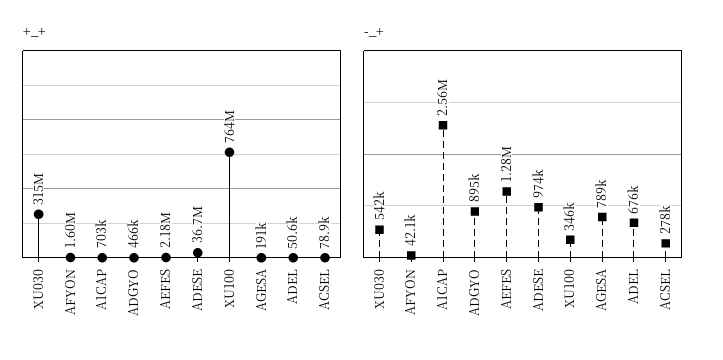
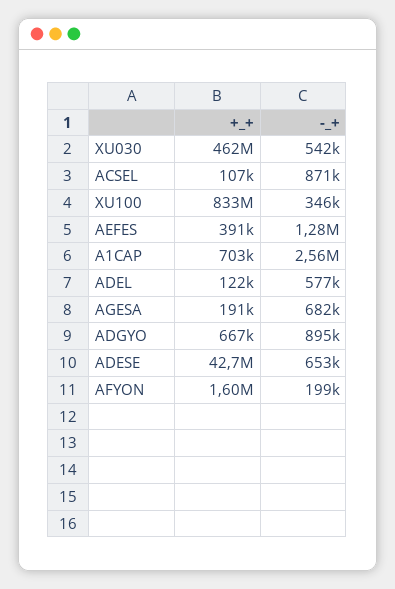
  {
    "+_+": {
-     "XU030": 315000000,
+     "XU030": 462000000,
      "AFYON": 1600000,
      "A1CAP": 703000,
-     "ADGYO": 466000,
+     "ADGYO": 667000,
-     "AEFES": 2180000,
+     "AEFES": 391000,
-     "ADESE": 36700000,
+     "ADESE": 42700000,
-     "XU100": 764000000,
+     "XU100": 833000000,
      "AGESA": 191000,
-     "ADEL": 50600,
+     "ADEL": 122000,
-     "ACSEL": 78900
+     "ACSEL": 107000
    },
    "-_+": {
      "XU030": 542000,
-     "AFYON": 42100,
+     "AFYON": 199000,
      "A1CAP": 2560000,
      "ADGYO": 895000,
      "AEFES": 1280000,
-     "ADESE": 974000,
+     "ADESE": 653000,
      "XU100": 346000,
-     "AGESA": 789000,
+     "AGESA": 682000,
-     "ADEL": 676000,
+     "ADEL": 577000,
-     "ACSEL": 278000
+     "ACSEL": 871000
    }
  }

